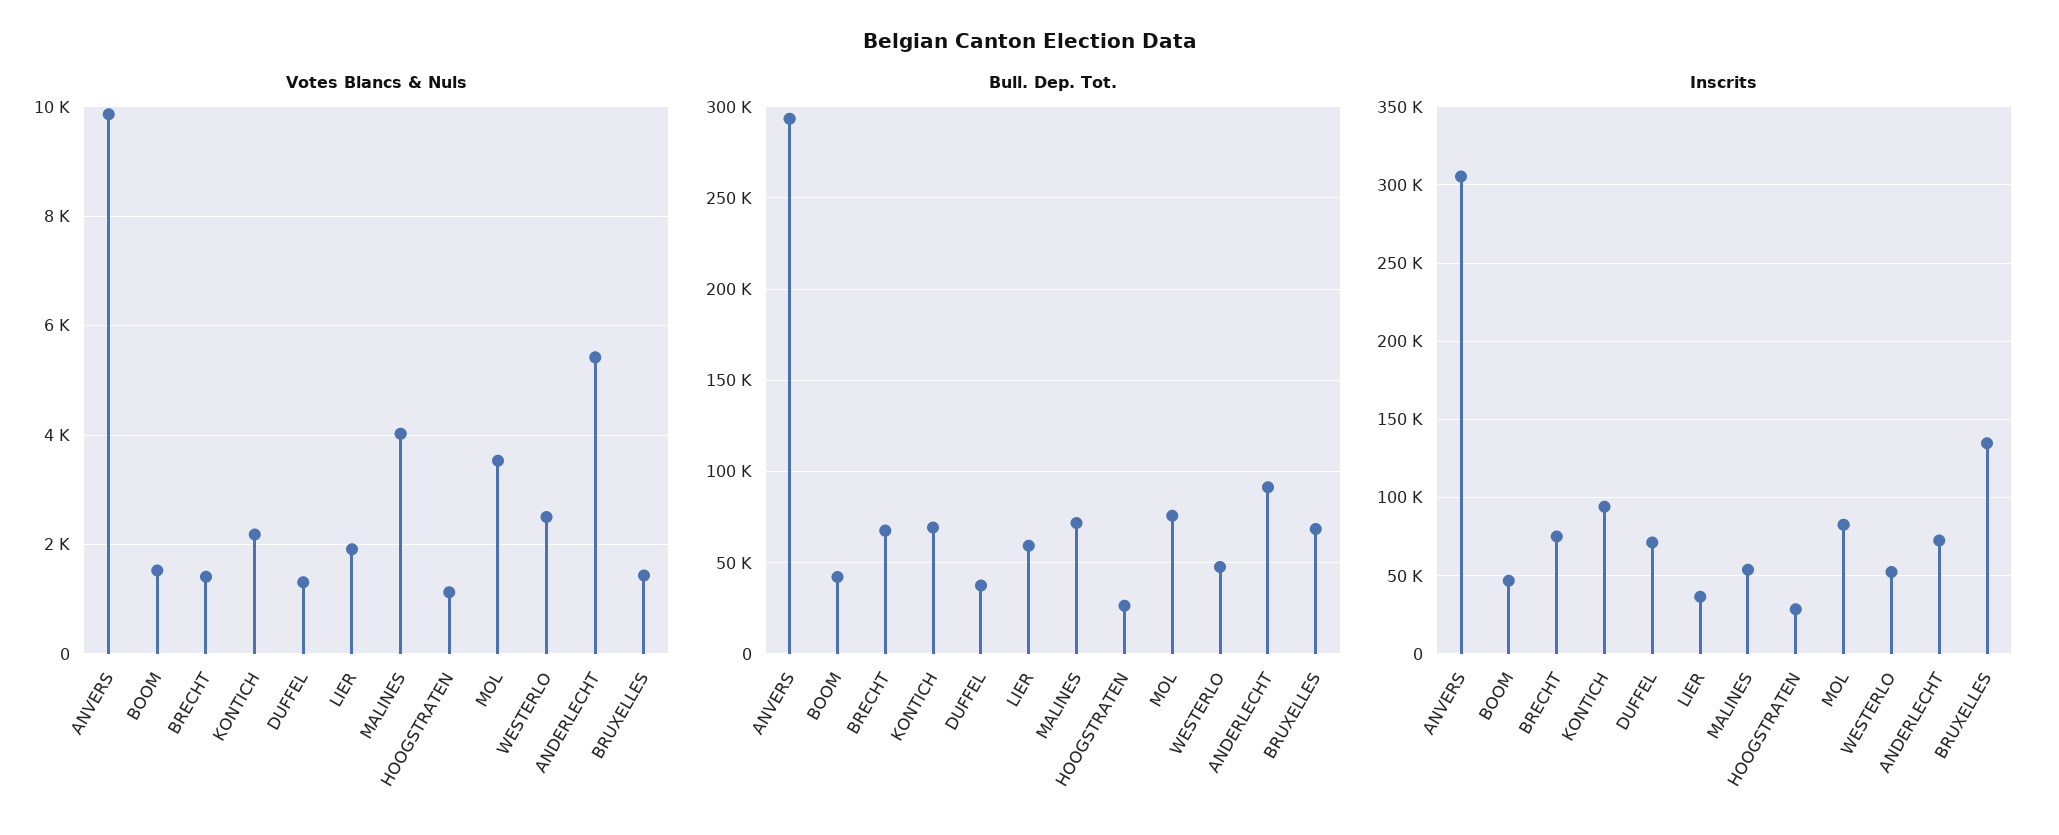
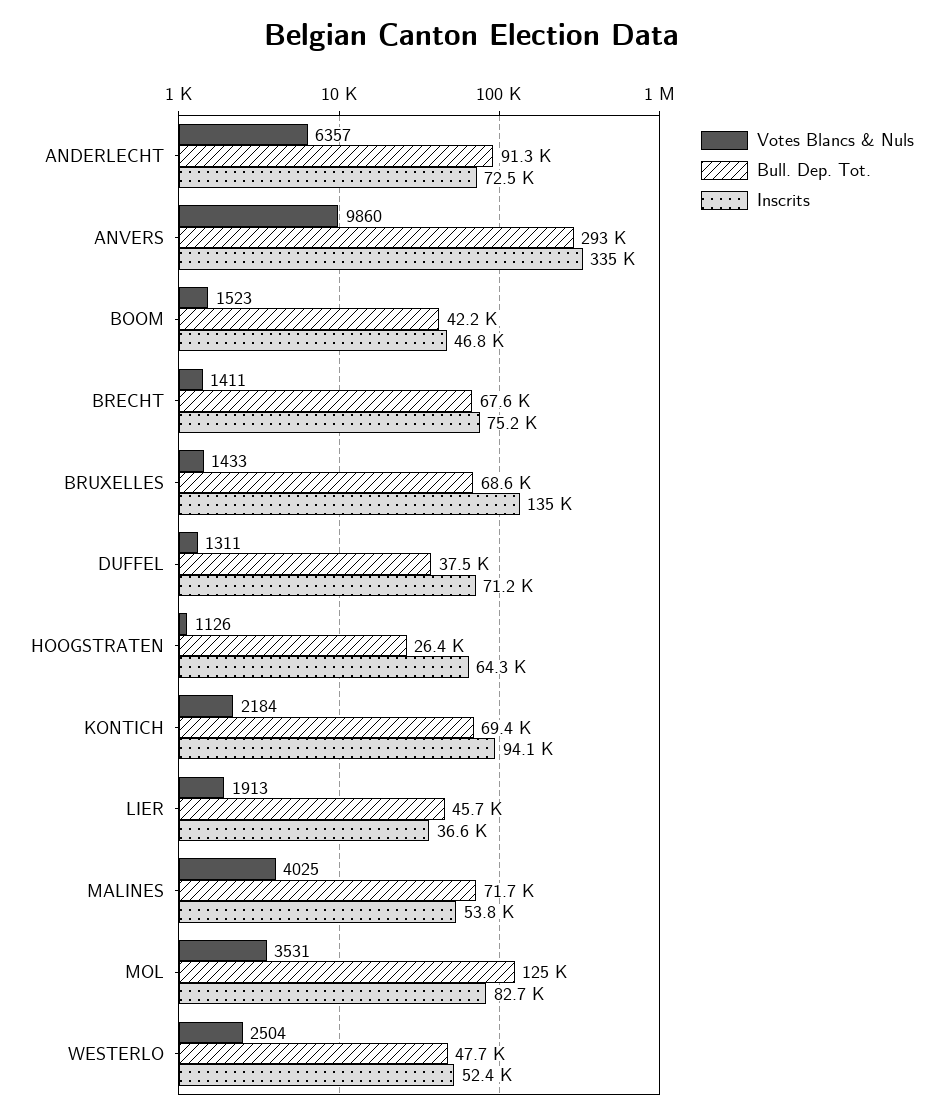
  {
    "Votes Blancs & Nuls": {
      "ANVERS": 9860,
      "BOOM": 1523,
      "BRECHT": 1411,
      "KONTICH": 2184,
      "DUFFEL": 1311,
      "LIER": 1913,
      "MALINES": 4025,
      "HOOGSTRATEN": 1126,
      "MOL": 3531,
      "WESTERLO": 2504,
-     "ANDERLECHT": 5400,
+     "ANDERLECHT": 6357,
      "BRUXELLES": 1433
    },
    "Bull. Dep. Tot.": {
      "ANVERS": 293000,
      "BOOM": 42200,
      "BRECHT": 67600,
      "KONTICH": 69400,
      "DUFFEL": 37500,
-     "LIER": 60000,
+     "LIER": 45700,
      "MALINES": 71700,
      "HOOGSTRATEN": 26400,
-     "MOL": 75000,
+     "MOL": 125000,
      "WESTERLO": 47700,
      "ANDERLECHT": 91300,
      "BRUXELLES": 68600
    },
    "Inscrits": {
-     "ANVERS": 305000,
+     "ANVERS": 335000,
      "BOOM": 46800,
      "BRECHT": 75200,
      "KONTICH": 94100,
      "DUFFEL": 71200,
      "LIER": 36600,
      "MALINES": 53800,
-     "HOOGSTRATEN": 30000,
+     "HOOGSTRATEN": 64300,
      "MOL": 82700,
      "WESTERLO": 52400,
      "ANDERLECHT": 72500,
      "BRUXELLES": 135000
    }
  }

